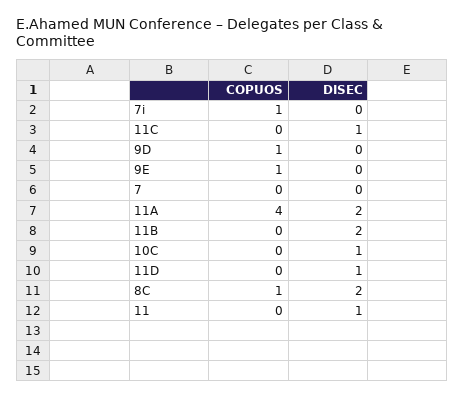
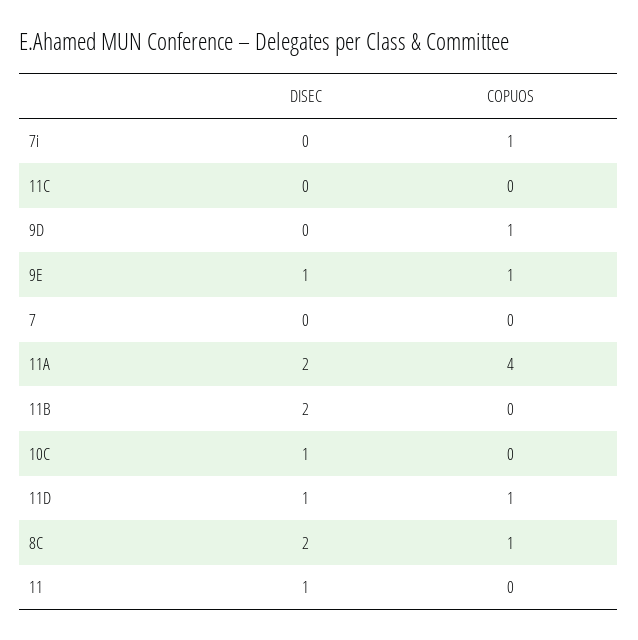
  {
    "COPUOS": {
      "7i": 1,
      "11C": 0,
      "9D": 1,
      "9E": 1,
      "7": 0,
      "11A": 4,
      "11B": 0,
      "10C": 0,
-     "11D": 0,
+     "11D": 1,
      "8C": 1,
      "11": 0
    },
    "DISEC": {
      "7i": 0,
-     "11C": 1,
+     "11C": 0,
      "9D": 0,
-     "9E": 0,
+     "9E": 1,
      "7": 0,
      "11A": 2,
      "11B": 2,
      "10C": 1,
      "11D": 1,
      "8C": 2,
      "11": 1
    }
  }

